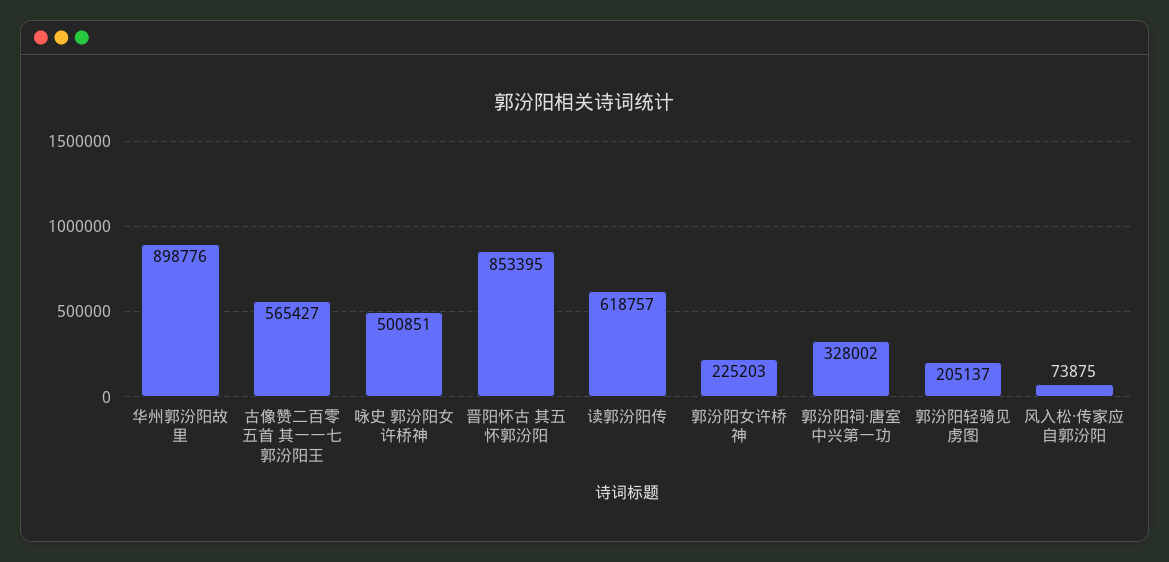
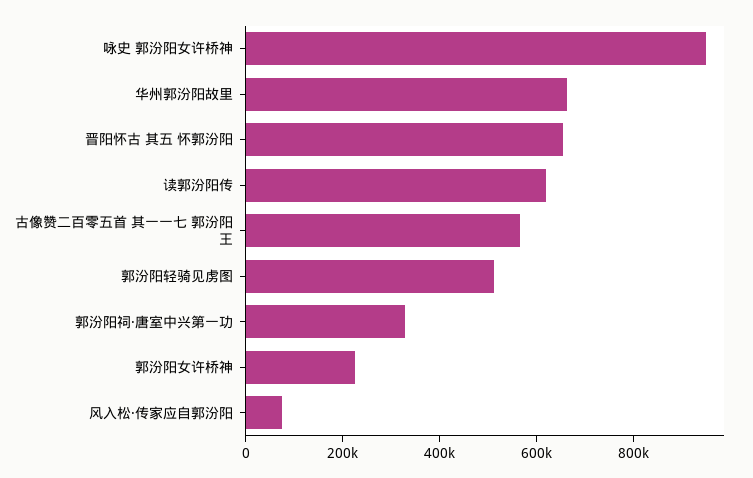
  {
-   "华州郭汾阳故里": 898776,
+   "华州郭汾阳故里": 650000,
    "古像赞二百零五首 其一一七 郭汾阳王": 565427,
-   "咏史 郭汾阳女许桥神": 500851,
+   "咏史 郭汾阳女许桥神": 950000,
-   "晋阳怀古 其五 怀郭汾阳": 853395,
+   "晋阳怀古 其五 怀郭汾阳": 650000,
    "读郭汾阳传": 618757,
    "郭汾阳女许桥神": 225203,
    "郭汾阳祠·唐室中兴第一功": 328002,
-   "郭汾阳轻骑见虏图": 205137,
+   "郭汾阳轻骑见虏图": 500000,
    "风入松·传家应自郭汾阳": 73875
  }

